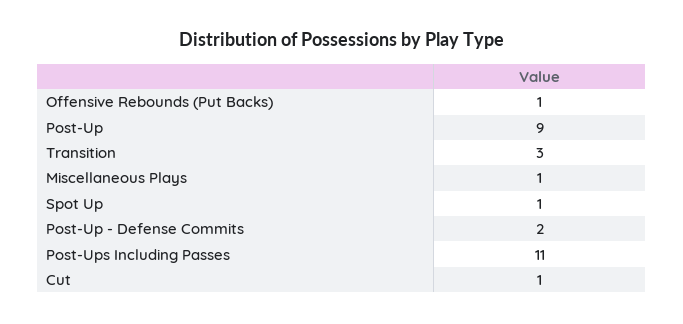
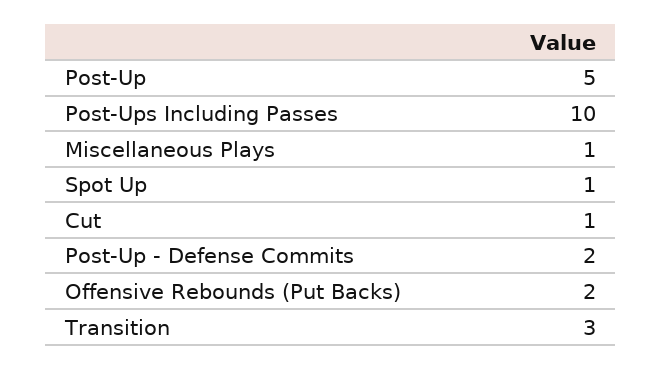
  {
-   "Offensive Rebounds (Put Backs)": 1,
+   "Offensive Rebounds (Put Backs)": 2,
-   "Post-Up": 9,
+   "Post-Up": 5,
    "Transition": 3,
    "Miscellaneous Plays": 1,
    "Spot Up": 1,
    "Post-Up - Defense Commits": 2,
-   "Post-Ups Including Passes": 11,
+   "Post-Ups Including Passes": 10,
    "Cut": 1
  }

